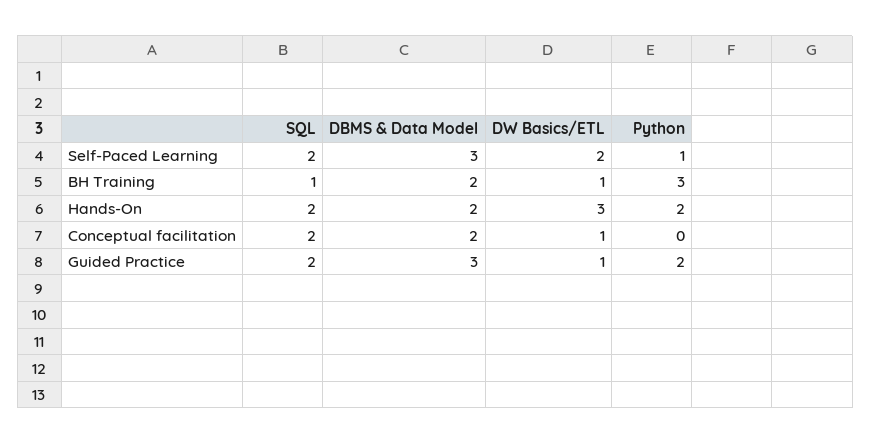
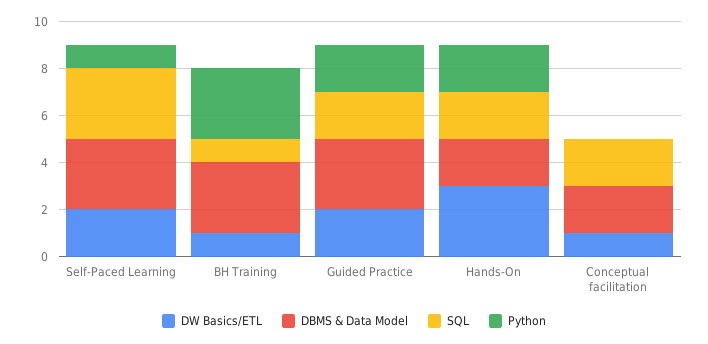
  {
    "SQL": {
-     "Self-Paced Learning": 2,
+     "Self-Paced Learning": 3,
      "BH Training": 1,
      "Hands-On": 2,
      "Conceptual facilitation": 2,
      "Guided Practice": 2
    },
    "DBMS & Data Model": {
      "Self-Paced Learning": 3,
-     "BH Training": 2,
+     "BH Training": 3,
      "Hands-On": 2,
      "Conceptual facilitation": 2,
      "Guided Practice": 3
    },
    "DW Basics/ETL": {
      "Self-Paced Learning": 2,
      "BH Training": 1,
      "Hands-On": 3,
      "Conceptual facilitation": 1,
-     "Guided Practice": 1
+     "Guided Practice": 2
    },
    "Python": {
      "Self-Paced Learning": 1,
      "BH Training": 3,
      "Hands-On": 2,
      "Conceptual facilitation": 0,
      "Guided Practice": 2
    }
  }

